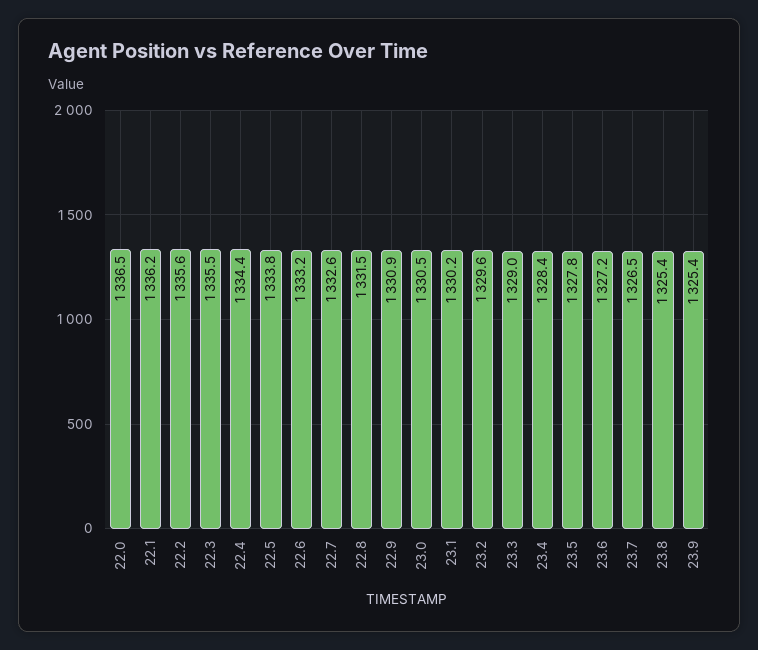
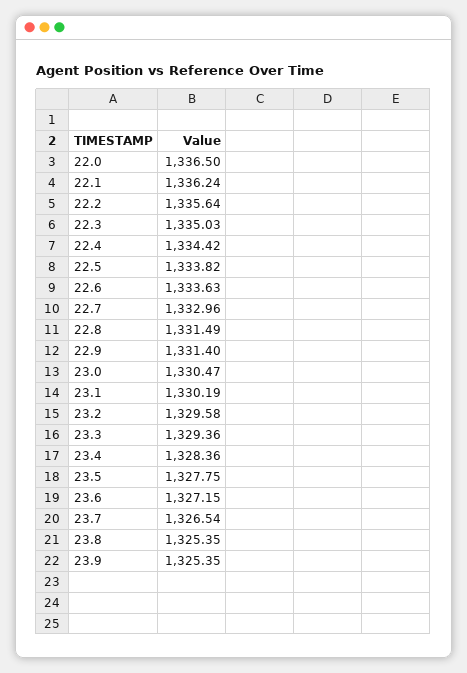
  {
    "22.0": 1336.5,
    "22.1": 1336.24,
    "22.2": 1335.64,
-   "22.3": 1335.5,
+   "22.3": 1335.03,
    "22.4": 1334.42,
    "22.5": 1333.82,
-   "22.6": 1333.2,
+   "22.6": 1333.63,
-   "22.7": 1332.6,
+   "22.7": 1332.96,
    "22.8": 1331.49,
-   "22.9": 1330.9,
+   "22.9": 1331.4,
    "23.0": 1330.47,
    "23.1": 1330.19,
    "23.2": 1329.58,
-   "23.3": 1329,
+   "23.3": 1329.36,
    "23.4": 1328.36,
    "23.5": 1327.75,
    "23.6": 1327.15,
    "23.7": 1326.54,
    "23.8": 1325.35,
    "23.9": 1325.35
  }

